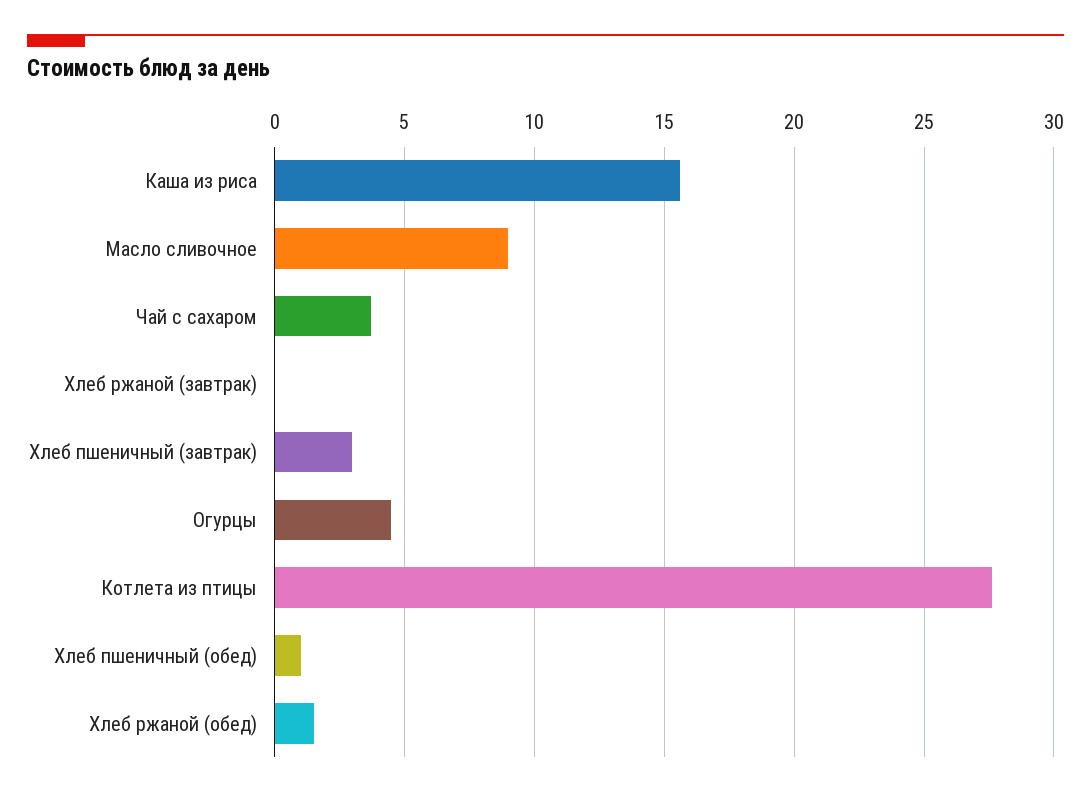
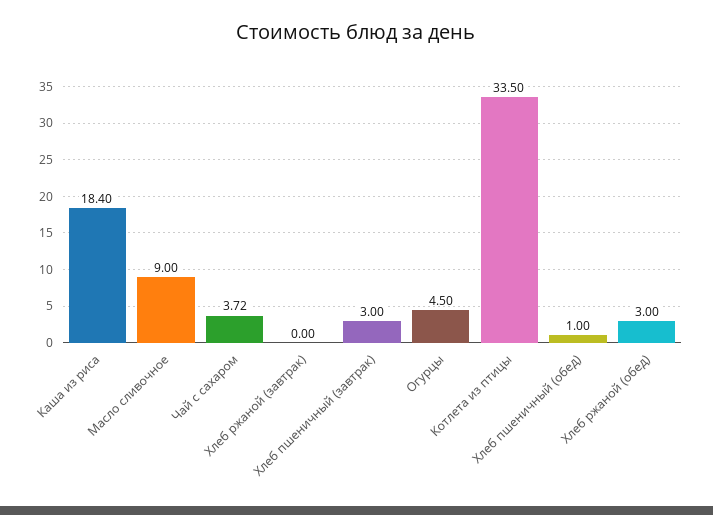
  {
-   "Каша из риса": 15.5,
+   "Каша из риса": 18.4,
    "Масло сливочное": 9,
    "Чай с сахаром": 3.72,
    "Хлеб ржаной (завтрак)": 0,
    "Хлеб пшеничный (завтрак)": 3,
    "Огурцы": 4.5,
-   "Котлета из птицы": 27.5,
+   "Котлета из птицы": 33.5,
    "Хлеб пшеничный (обед)": 1,
-   "Хлеб ржаной (обед)": 1.5
+   "Хлеб ржаной (обед)": 3
  }

